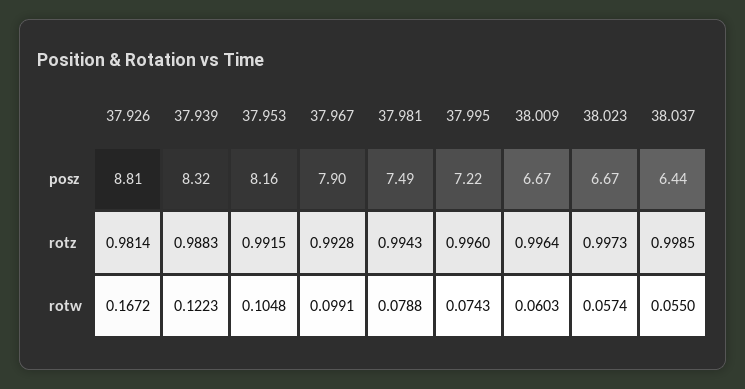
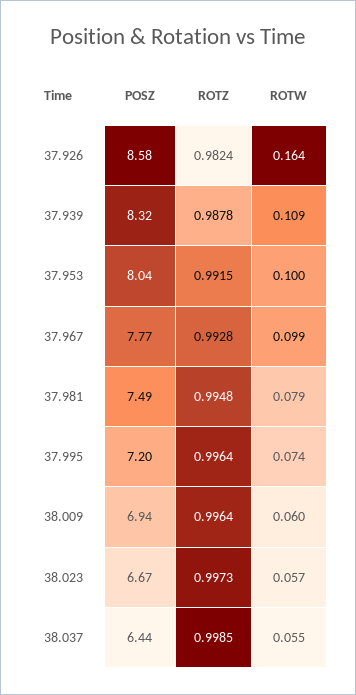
  {
    "37.926": {
-     "posz": 8.81,
+     "posz": 8.58,
-     "rotz": 0.9814,
+     "rotz": 0.9824,
-     "rotw": 0.1672
+     "rotw": 0.164
    },
    "37.939": {
      "posz": 8.32,
-     "rotz": 0.9883,
+     "rotz": 0.9878,
-     "rotw": 0.1223
+     "rotw": 0.109
    },
    "37.953": {
-     "posz": 8.16,
+     "posz": 8.04,
      "rotz": 0.9915,
-     "rotw": 0.1048
+     "rotw": 0.1
    },
    "37.967": {
-     "posz": 7.9,
+     "posz": 7.77,
      "rotz": 0.9928,
      "rotw": 0.0991
    },
    "37.981": {
      "posz": 7.49,
-     "rotz": 0.9943,
+     "rotz": 0.9948,
      "rotw": 0.0788
    },
    "37.995": {
-     "posz": 7.22,
+     "posz": 7.2,
-     "rotz": 0.996,
+     "rotz": 0.9964,
      "rotw": 0.0743
    },
    "38.009": {
-     "posz": 6.67,
+     "posz": 6.94,
      "rotz": 0.9964,
      "rotw": 0.0603
    },
    "38.023": {
      "posz": 6.67,
      "rotz": 0.9973,
      "rotw": 0.0574
    },
    "38.037": {
      "posz": 6.44,
      "rotz": 0.9985,
      "rotw": 0.055
    }
  }

